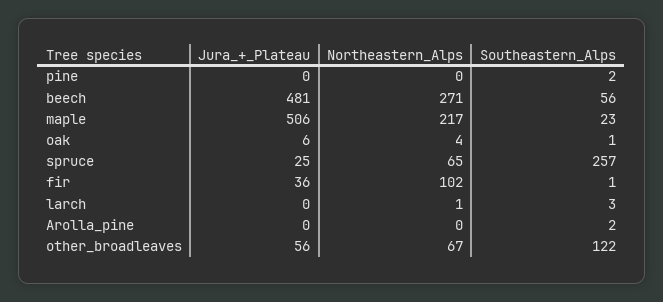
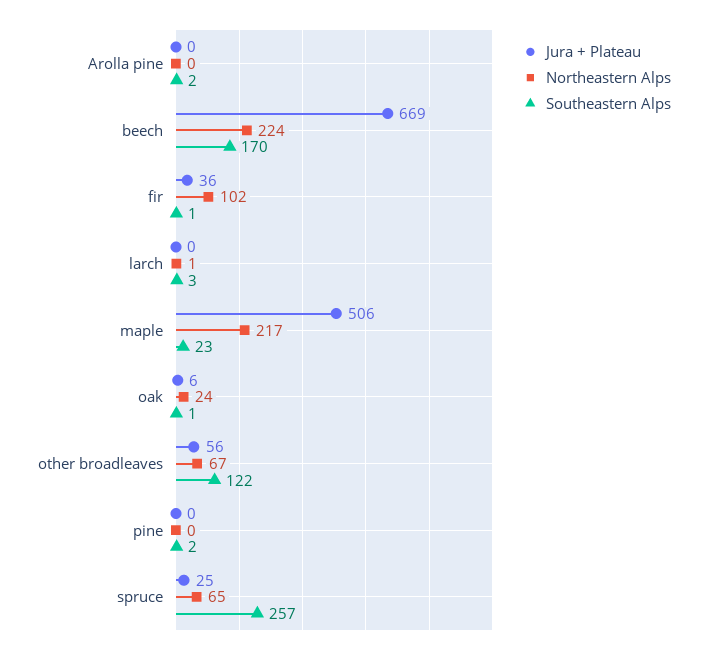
  {
    "Jura_+_Plateau": {
      "pine": 0,
-     "beech": 481,
+     "beech": 669,
      "maple": 506,
      "oak": 6,
      "spruce": 25,
      "fir": 36,
      "larch": 0,
      "Arolla_pine": 0,
      "other_broadleaves": 56
    },
    "Northeastern_Alps": {
      "pine": 0,
-     "beech": 271,
+     "beech": 224,
      "maple": 217,
-     "oak": 4,
+     "oak": 24,
      "spruce": 65,
      "fir": 102,
      "larch": 1,
      "Arolla_pine": 0,
      "other_broadleaves": 67
    },
    "Southeastern_Alps": {
      "pine": 2,
-     "beech": 56,
+     "beech": 170,
      "maple": 23,
      "oak": 1,
      "spruce": 257,
      "fir": 1,
      "larch": 3,
      "Arolla_pine": 2,
      "other_broadleaves": 122
    }
  }

